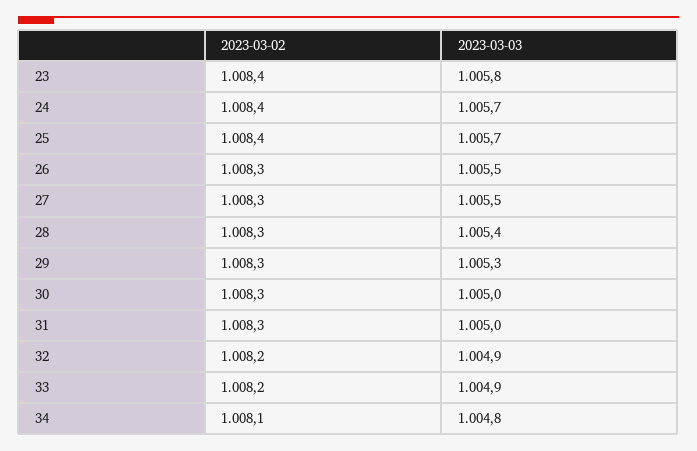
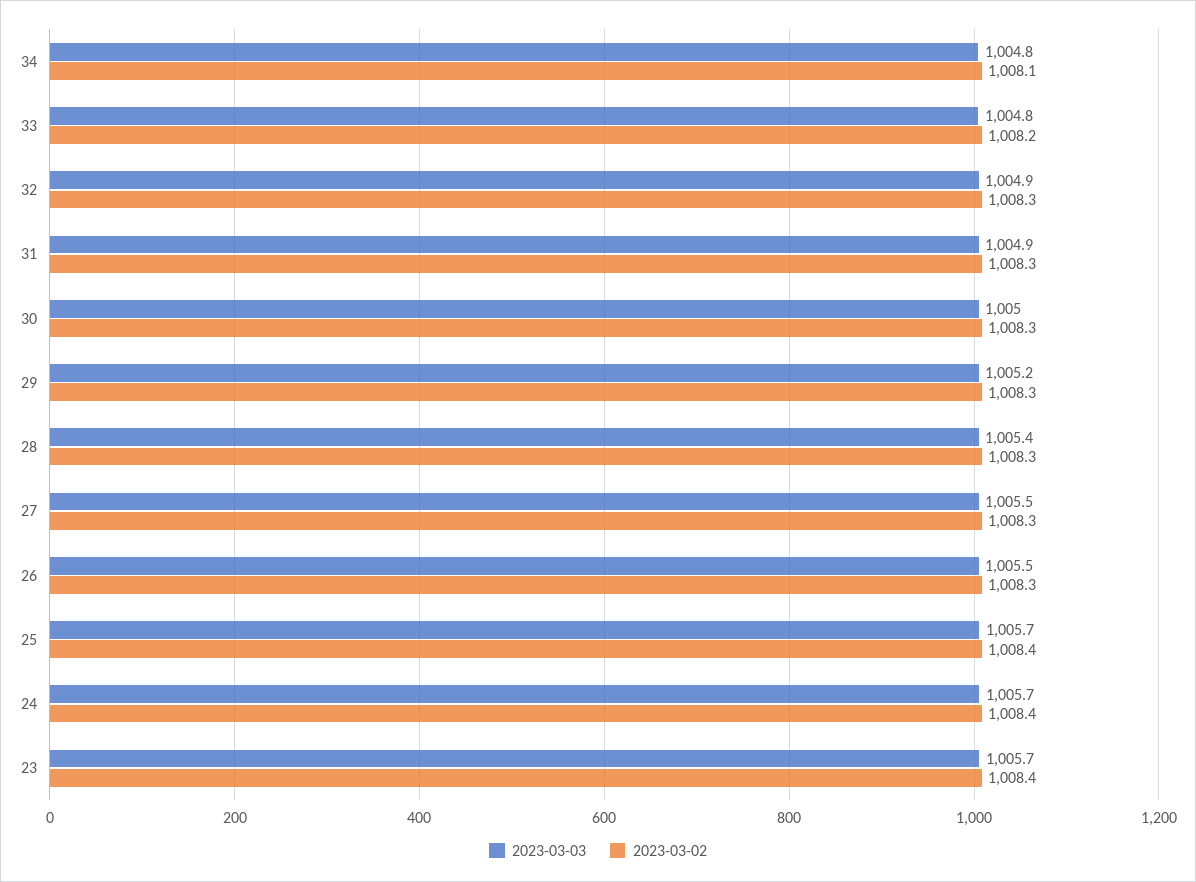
  {
    "2023-03-02": {
      "23": 1008.4,
      "24": 1008.4,
      "25": 1008.4,
      "26": 1008.3,
      "27": 1008.3,
      "28": 1008.3,
      "29": 1008.3,
      "30": 1008.3,
      "31": 1008.3,
-     "32": 1008.2,
+     "32": 1008.3,
      "33": 1008.2,
      "34": 1008.1
    },
    "2023-03-03": {
-     "23": 1005.8,
+     "23": 1005.7,
      "24": 1005.7,
      "25": 1005.7,
      "26": 1005.5,
      "27": 1005.5,
      "28": 1005.4,
-     "29": 1005.3,
+     "29": 1005.2,
      "30": 1005,
-     "31": 1005,
+     "31": 1004.9,
      "32": 1004.9,
-     "33": 1004.9,
+     "33": 1004.8,
      "34": 1004.8
    }
  }

